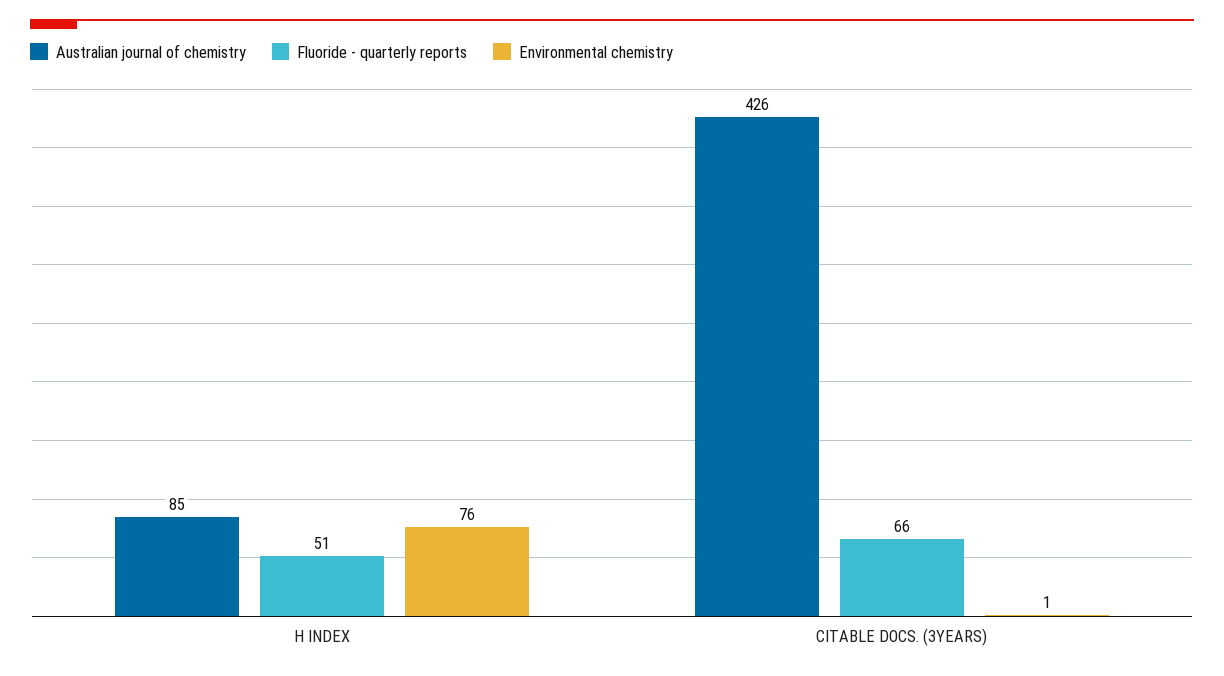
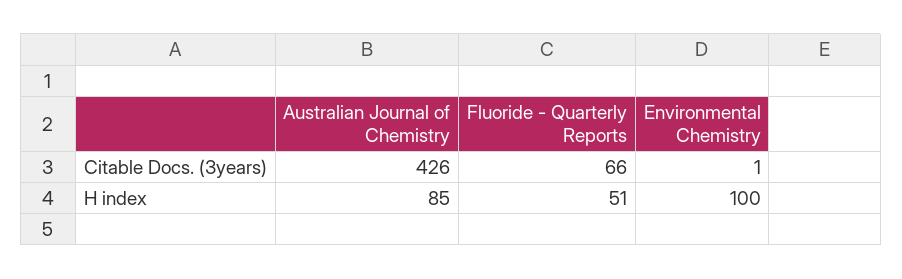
  {
    "Australian journal of chemistry": {
      "H INDEX": 85,
      "CITABLE DOCS. (3YEARS)": 426
    },
    "Fluoride - quarterly reports": {
      "H INDEX": 51,
      "CITABLE DOCS. (3YEARS)": 66
    },
    "Environmental chemistry": {
-     "H INDEX": 76,
+     "H INDEX": 100,
      "CITABLE DOCS. (3YEARS)": 1
    }
  }

